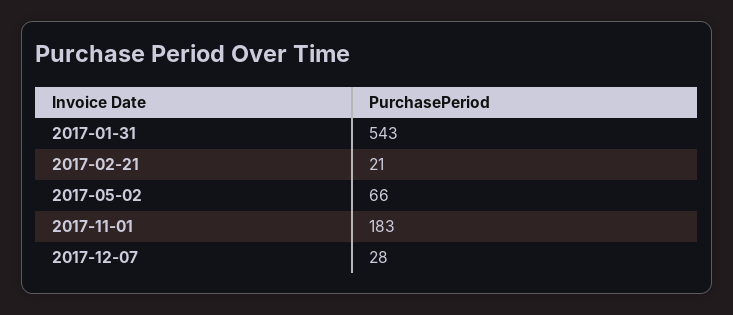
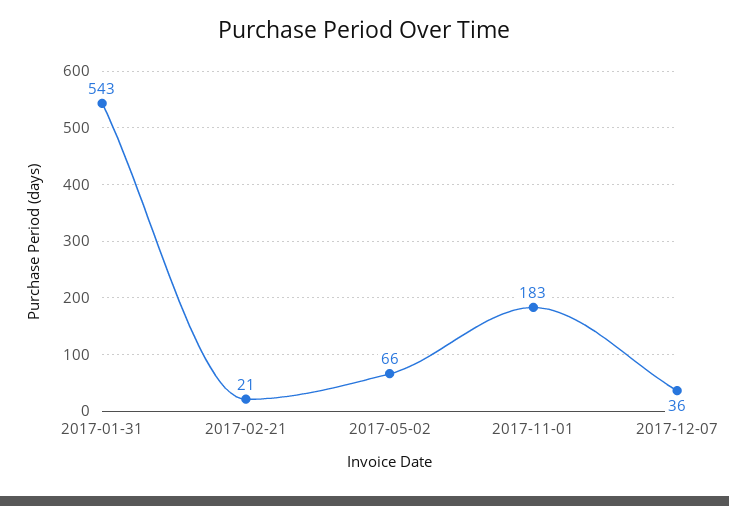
  {
    "2017-01-31": 543,
    "2017-02-21": 21,
    "2017-05-02": 66,
    "2017-11-01": 183,
-   "2017-12-07": 28
+   "2017-12-07": 36
  }

